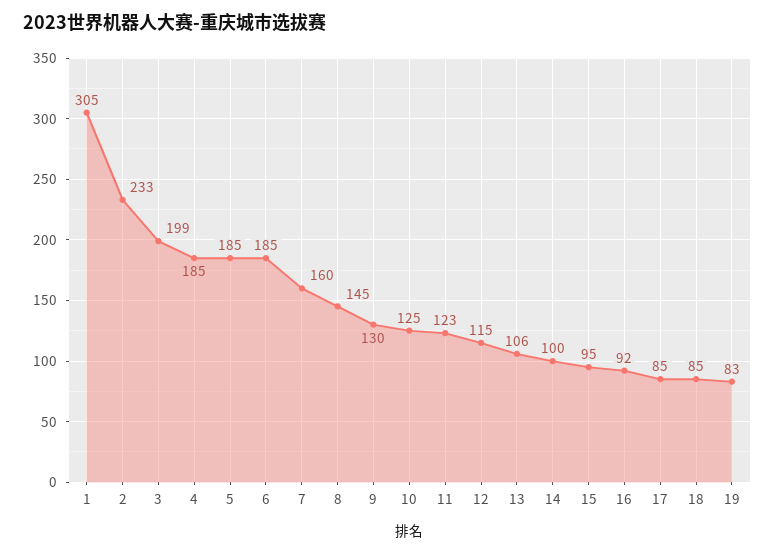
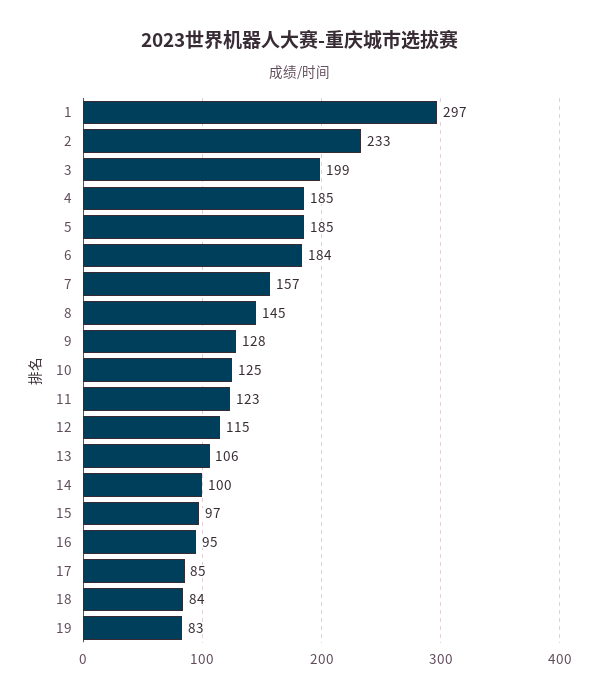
  {
-   "1": 305,
+   "1": 297,
    "2": 233,
    "3": 199,
    "4": 185,
    "5": 185,
-   "6": 185,
+   "6": 184,
-   "7": 160,
+   "7": 157,
    "8": 145,
-   "9": 130,
+   "9": 128,
    "10": 125,
    "11": 123,
    "12": 115,
    "13": 106,
    "14": 100,
-   "15": 95,
+   "15": 97,
-   "16": 92,
+   "16": 95,
    "17": 85,
-   "18": 85,
+   "18": 84,
    "19": 83
  }

